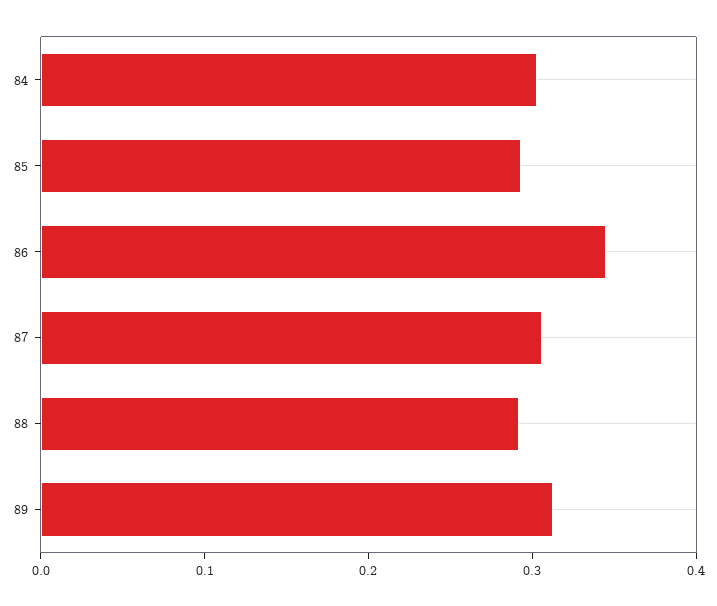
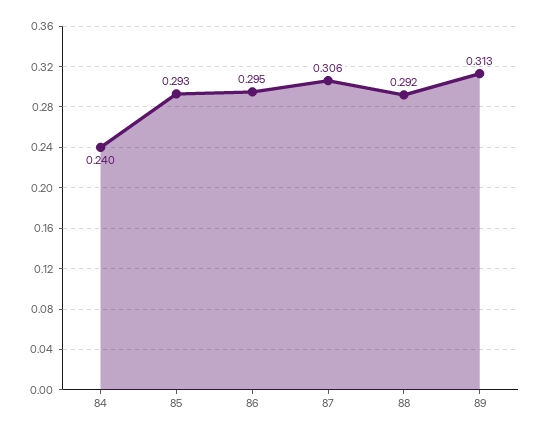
  {
-   "84": 0.3,
+   "84": 0.24,
    "85": 0.293,
-   "86": 0.34,
+   "86": 0.295,
    "87": 0.306,
    "88": 0.292,
    "89": 0.313
  }

